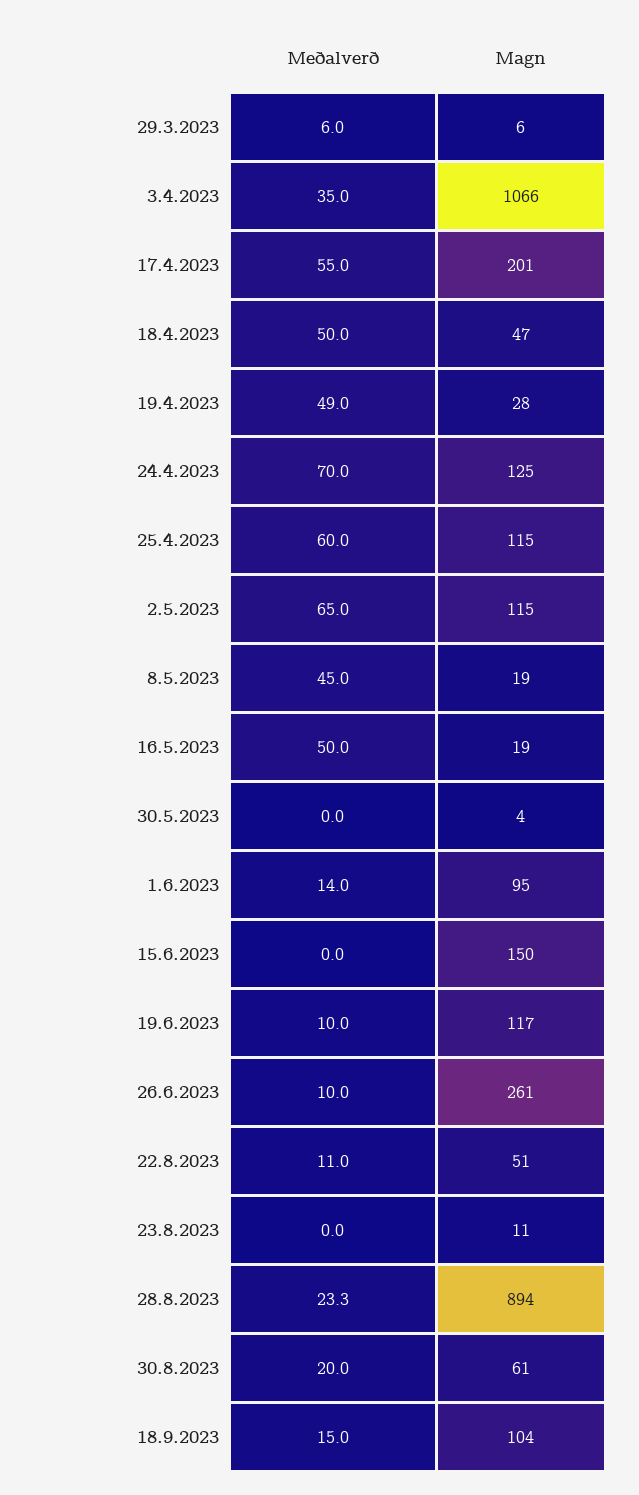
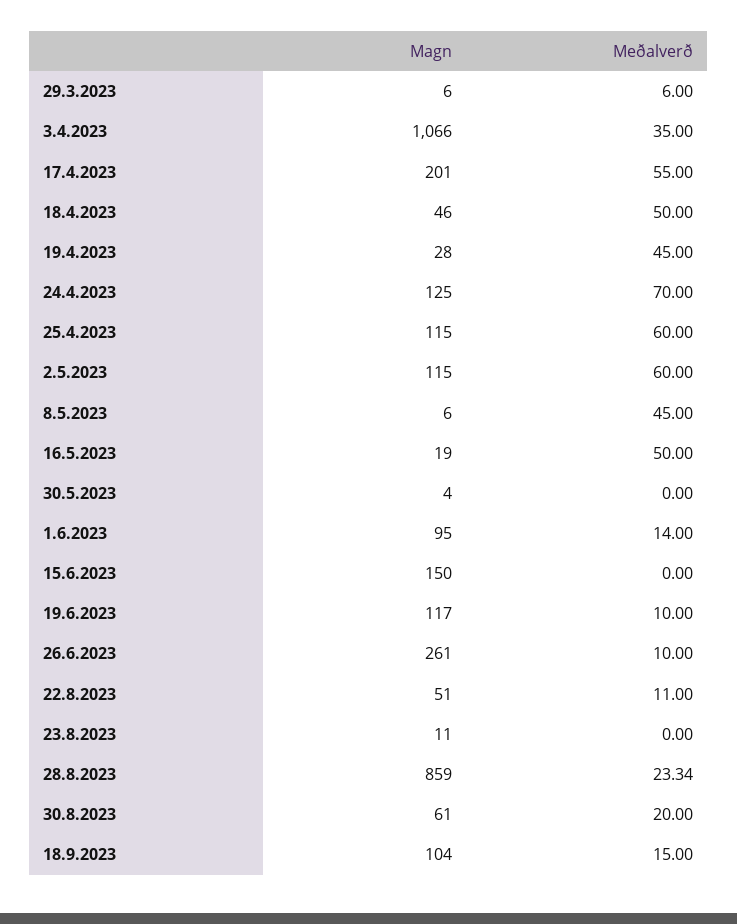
  {
    "Meðalverð": {
      "29.3.2023": 6,
      "3.4.2023": 35,
      "17.4.2023": 55,
      "18.4.2023": 50,
-     "19.4.2023": 49,
+     "19.4.2023": 45,
      "24.4.2023": 70,
      "25.4.2023": 60,
-     "2.5.2023": 65,
+     "2.5.2023": 60,
      "8.5.2023": 45,
      "16.5.2023": 50,
      "30.5.2023": 0,
      "1.6.2023": 14,
      "15.6.2023": 0,
      "19.6.2023": 10,
      "26.6.2023": 10,
      "22.8.2023": 11,
      "23.8.2023": 0,
      "28.8.2023": 23.34,
      "30.8.2023": 20,
      "18.9.2023": 15
    },
    "Magn": {
      "29.3.2023": 6,
      "3.4.2023": 1066,
      "17.4.2023": 201,
-     "18.4.2023": 47,
+     "18.4.2023": 46,
      "19.4.2023": 28,
      "24.4.2023": 125,
      "25.4.2023": 115,
      "2.5.2023": 115,
-     "8.5.2023": 19,
+     "8.5.2023": 6,
      "16.5.2023": 19,
      "30.5.2023": 4,
      "1.6.2023": 95,
      "15.6.2023": 150,
      "19.6.2023": 117,
      "26.6.2023": 261,
      "22.8.2023": 51,
      "23.8.2023": 11,
-     "28.8.2023": 894,
+     "28.8.2023": 859,
      "30.8.2023": 61,
      "18.9.2023": 104
    }
  }

